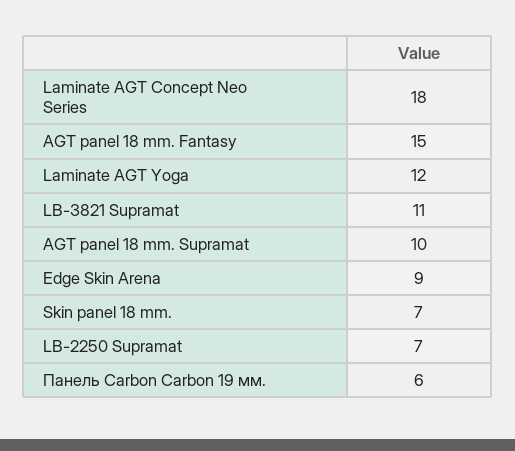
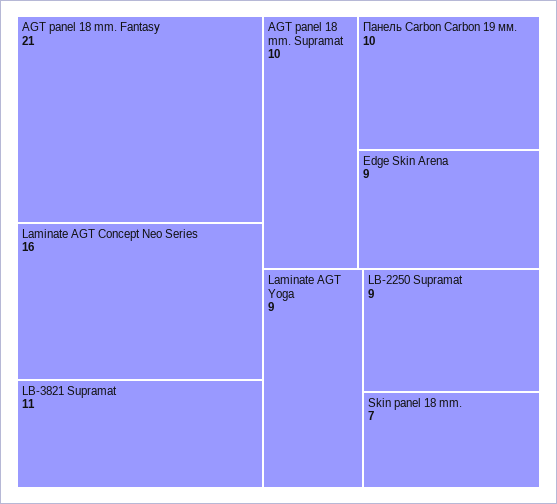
  {
-   "Laminate AGT Concept Neo Series": 18,
+   "Laminate AGT Concept Neo Series": 16,
-   "AGT panel 18 mm. Fantasy": 15,
+   "AGT panel 18 mm. Fantasy": 21,
-   "Laminate AGT Yoga": 12,
+   "Laminate AGT Yoga": 9,
    "LB-3821 Supramat": 11,
    "AGT panel 18 mm. Supramat": 10,
    "Edge Skin Arena": 9,
    "Skin panel 18 mm.": 7,
-   "LB-2250 Supramat": 7,
+   "LB-2250 Supramat": 9,
-   "Панель Carbon Carbon 19 мм.": 6
+   "Панель Carbon Carbon 19 мм.": 10
  }

